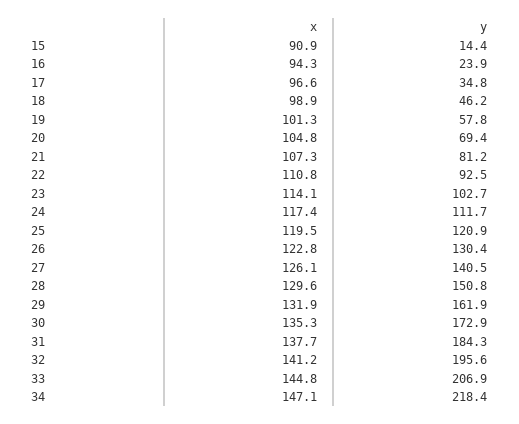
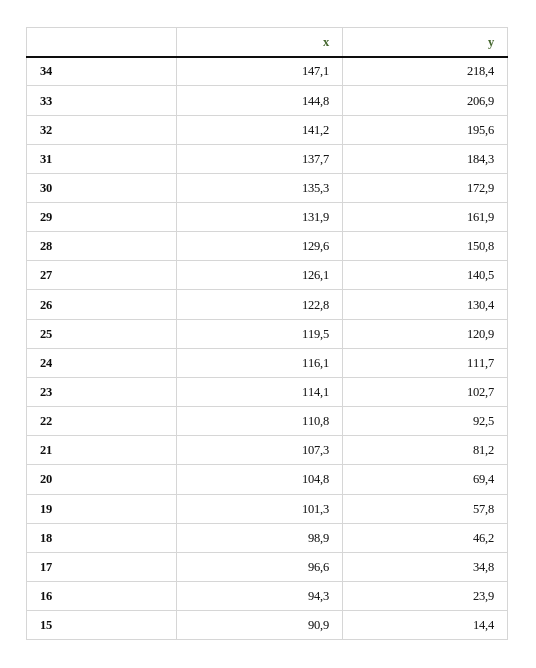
  {
    "x": {
      "15": 90.9,
      "16": 94.3,
      "17": 96.6,
      "18": 98.9,
      "19": 101.3,
      "20": 104.8,
      "21": 107.3,
      "22": 110.8,
      "23": 114.1,
-     "24": 117.4,
+     "24": 116.1,
      "25": 119.5,
      "26": 122.8,
      "27": 126.1,
      "28": 129.6,
      "29": 131.9,
      "30": 135.3,
      "31": 137.7,
      "32": 141.2,
      "33": 144.8,
      "34": 147.1
    },
    "y": {
      "15": 14.4,
      "16": 23.9,
      "17": 34.8,
      "18": 46.2,
      "19": 57.8,
      "20": 69.4,
      "21": 81.2,
      "22": 92.5,
      "23": 102.7,
      "24": 111.7,
      "25": 120.9,
      "26": 130.4,
      "27": 140.5,
      "28": 150.8,
      "29": 161.9,
      "30": 172.9,
      "31": 184.3,
      "32": 195.6,
      "33": 206.9,
      "34": 218.4
    }
  }

